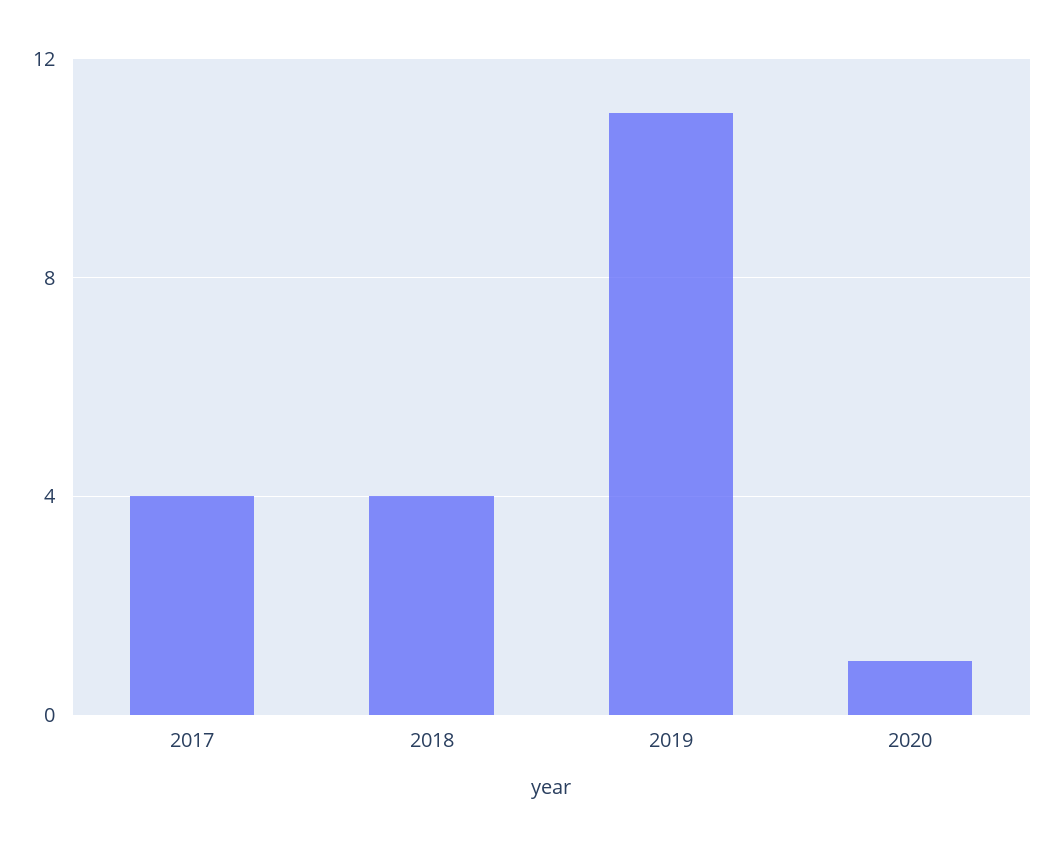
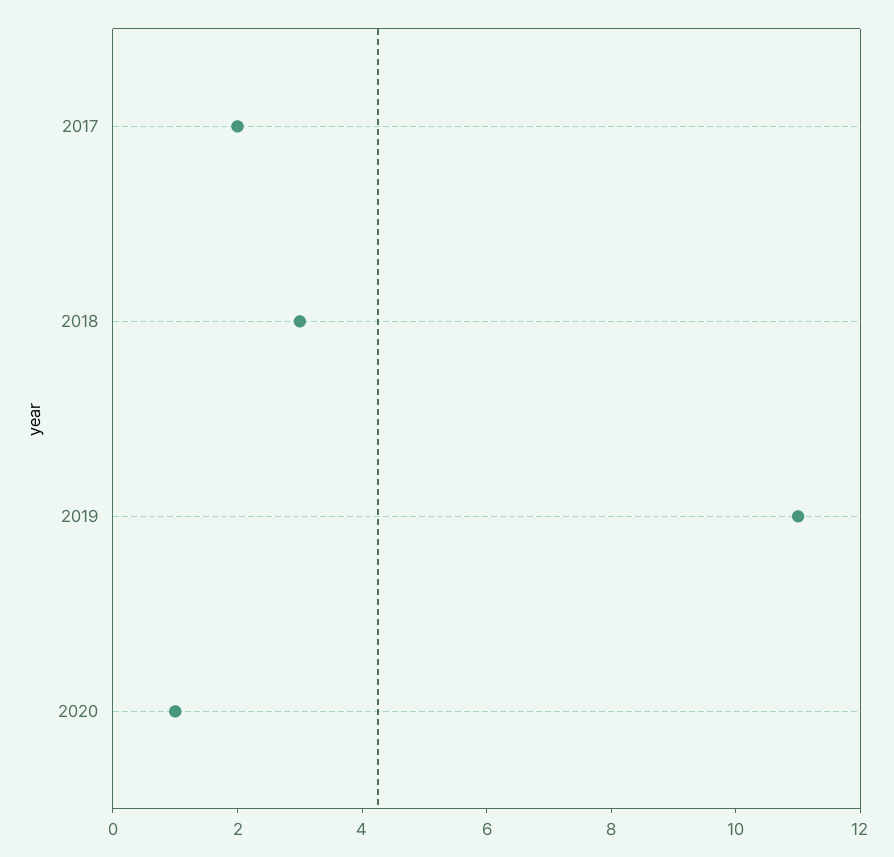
  {
-   "2017": 4,
+   "2017": 2,
-   "2018": 4,
+   "2018": 3,
    "2019": 11,
    "2020": 1
  }

